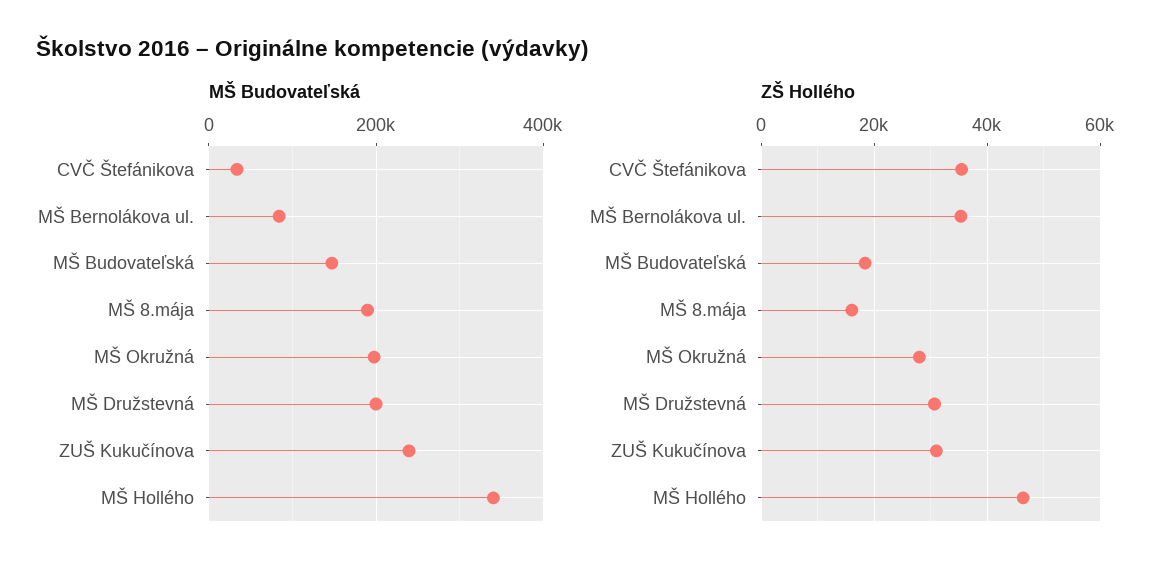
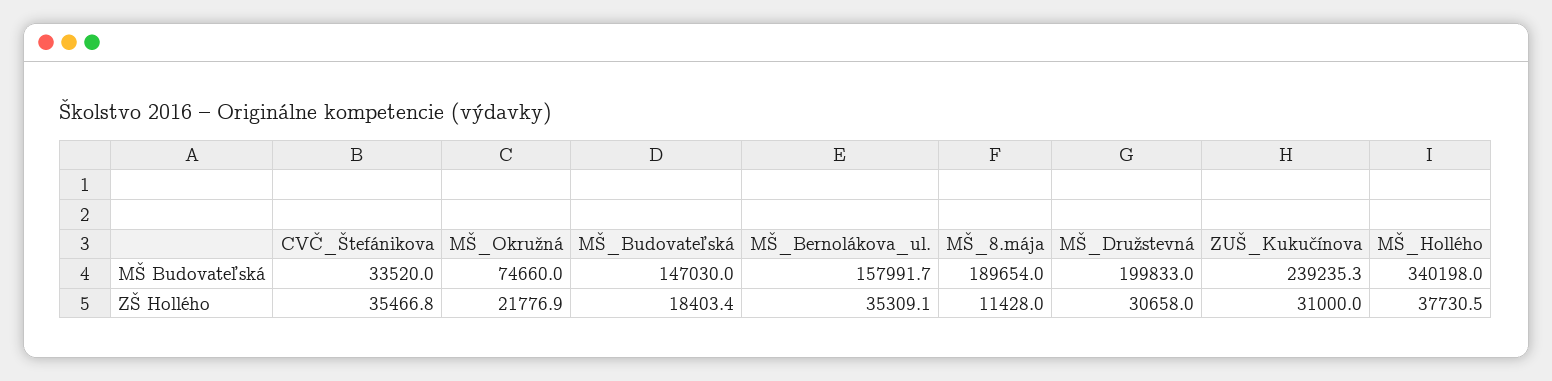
  {
    "MŠ Budovateľská": {
      "CVČ Štefánikova": 33520,
-     "MŠ Bernolákova ul.": 80000,
+     "MŠ Bernolákova ul.": 157991.7,
      "MŠ Budovateľská": 147030,
      "MŠ 8.mája": 189654,
-     "MŠ Okružná": 200000,
+     "MŠ Okružná": 74660,
      "MŠ Družstevná": 199833,
      "ZUŠ Kukučínova": 239235.3,
      "MŠ Hollého": 340198
    },
    "ZŠ Hollého": {
      "CVČ Štefánikova": 35466.8,
      "MŠ Bernolákova ul.": 35309.1,
      "MŠ Budovateľská": 18403.4,
-     "MŠ 8.mája": 16000,
+     "MŠ 8.mája": 11428,
-     "MŠ Okružná": 28000,
+     "MŠ Okružná": 21776.9,
      "MŠ Družstevná": 30658,
      "ZUŠ Kukučínova": 31000,
-     "MŠ Hollého": 46000
+     "MŠ Hollého": 37730.5
    }
  }

